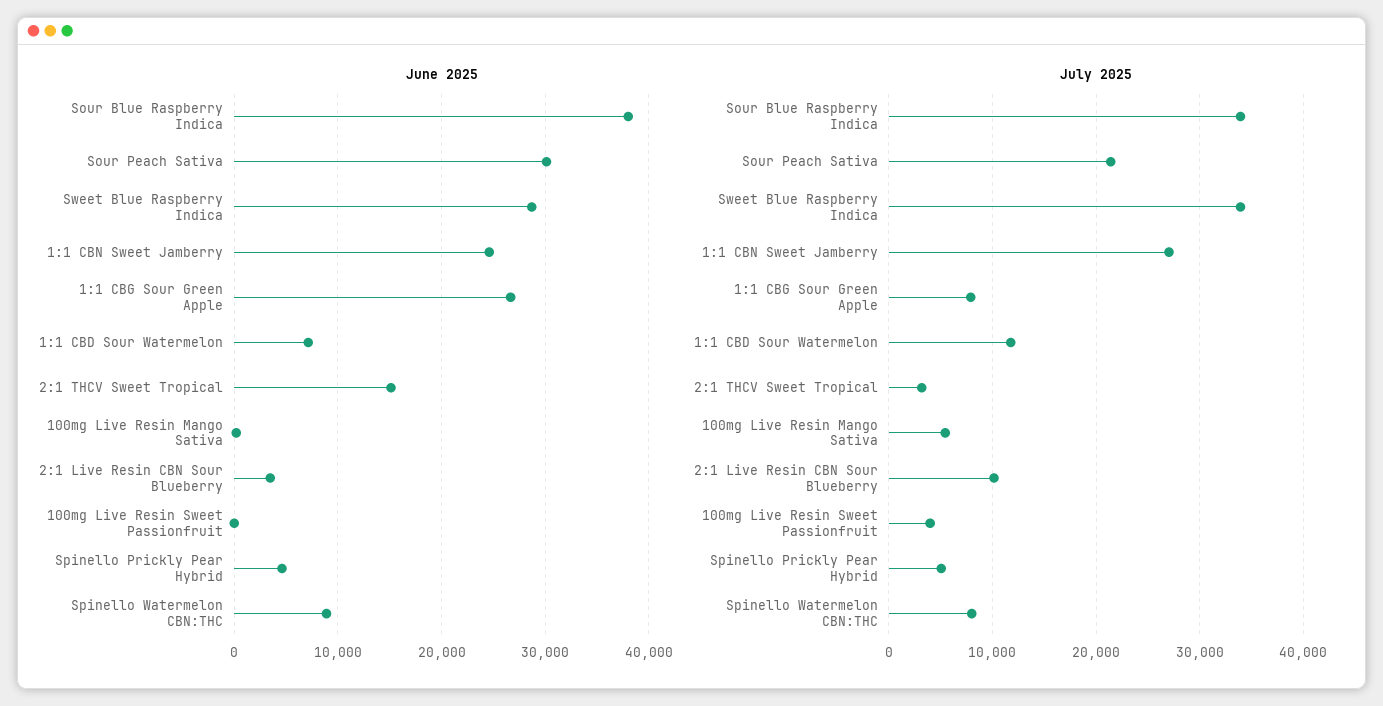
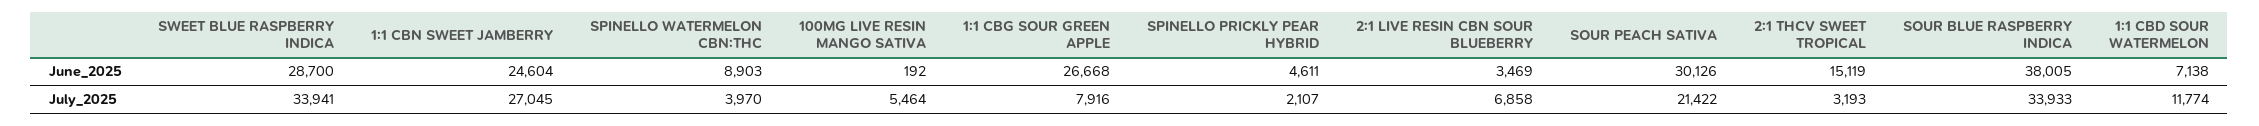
  {
    "June 2025": {
      "Sour Blue Raspberry Indica": 38005,
      "Sour Peach Sativa": 30126,
      "Sweet Blue Raspberry Indica": 28700,
      "1:1 CBN Sweet Jamberry": 24604,
      "1:1 CBG Sour Green Apple": 26668,
      "1:1 CBD Sour Watermelon": 7138,
      "2:1 THCV Sweet Tropical": 15119,
      "100mg Live Resin Mango Sativa": 192,
      "2:1 Live Resin CBN Sour Blueberry": 3469,
-     "100mg Live Resin Sweet Passionfruit": 0,
      "Spinello Prickly Pear Hybrid": 4611,
      "Spinello Watermelon CBN:THC": 8903
    },
    "July 2025": {
      "Sour Blue Raspberry Indica": 33933,
      "Sour Peach Sativa": 21422,
      "Sweet Blue Raspberry Indica": 33941,
      "1:1 CBN Sweet Jamberry": 27045,
      "1:1 CBG Sour Green Apple": 7916,
      "1:1 CBD Sour Watermelon": 11774,
      "2:1 THCV Sweet Tropical": 3193,
      "100mg Live Resin Mango Sativa": 5464,
-     "2:1 Live Resin CBN Sour Blueberry": 10000,
+     "2:1 Live Resin CBN Sour Blueberry": 6858,
-     "100mg Live Resin Sweet Passionfruit": 4000,
-     "Spinello Prickly Pear Hybrid": 5000,
+     "Spinello Prickly Pear Hybrid": 2107,
-     "Spinello Watermelon CBN:THC": 8000
+     "Spinello Watermelon CBN:THC": 3970
    }
  }

